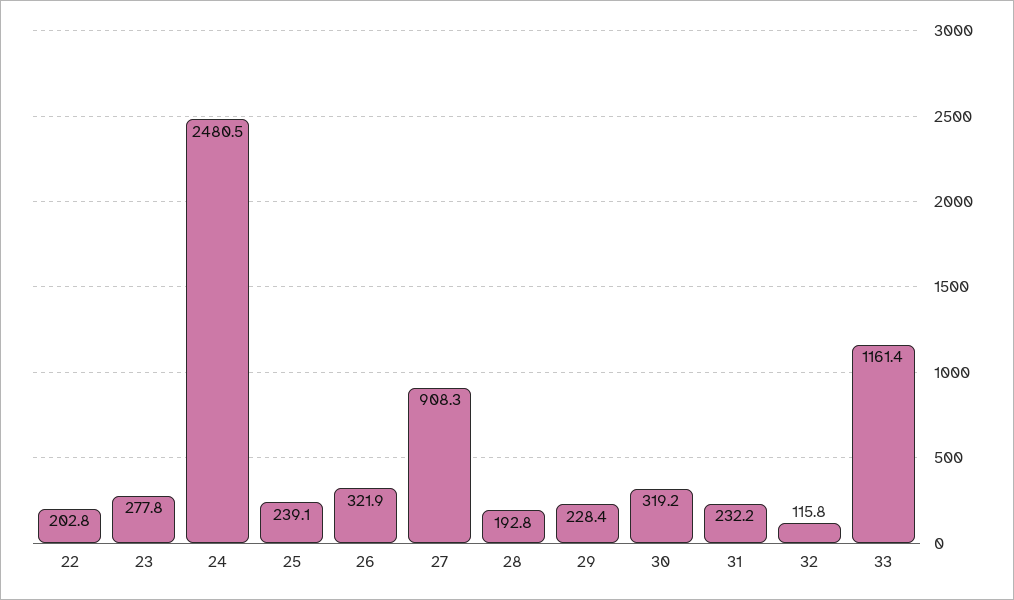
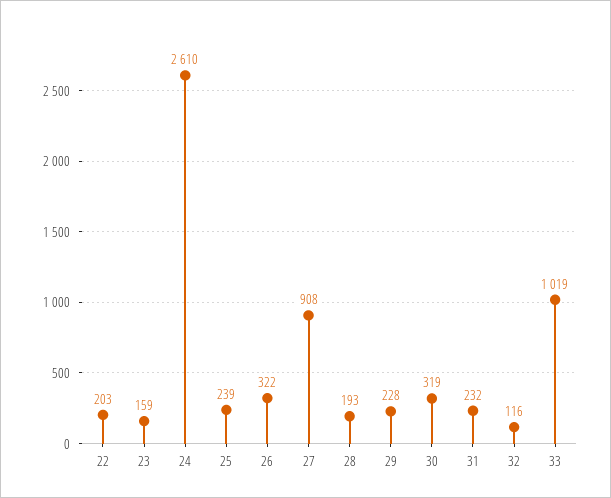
  {
    "22": 202.8,
-   "23": 277.8,
+   "23": 159,
-   "24": 2480.5,
+   "24": 2610,
    "25": 239.1,
    "26": 321.9,
    "27": 908.3,
    "28": 192.8,
    "29": 228.4,
    "30": 319.2,
    "31": 232.2,
    "32": 115.8,
-   "33": 1161.4
+   "33": 1019
  }

